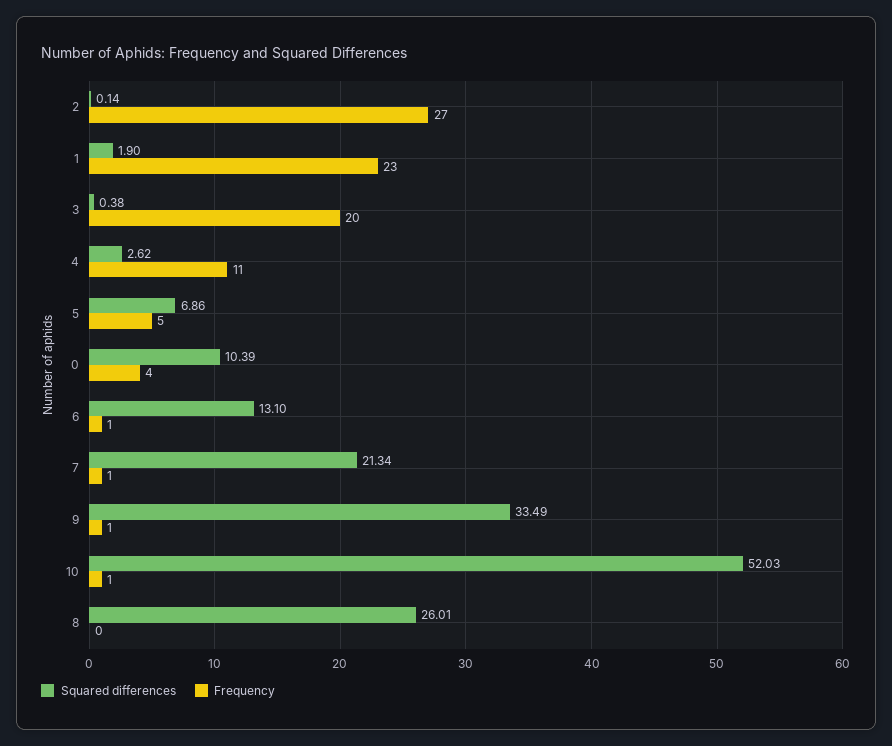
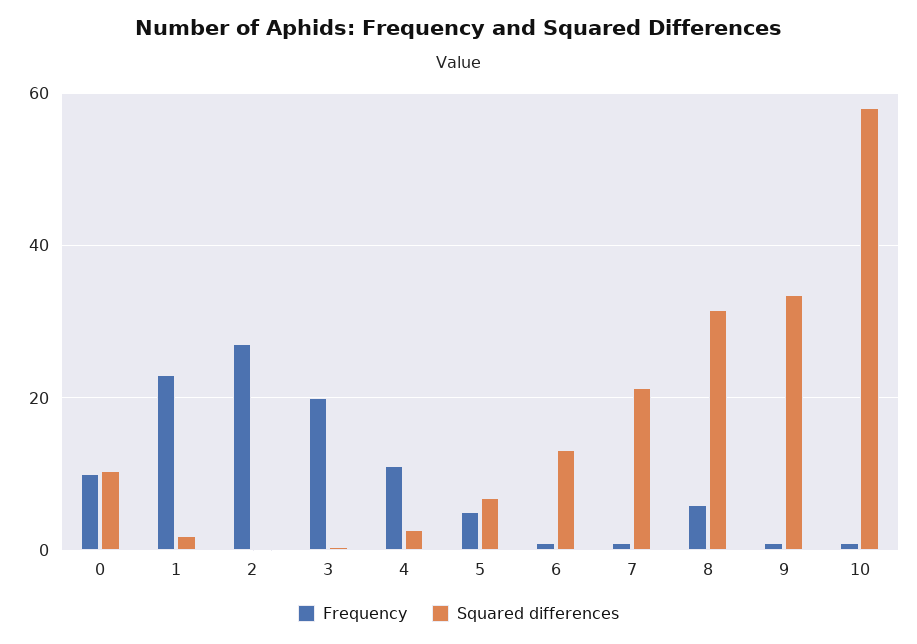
  {
    "Squared differences": {
      "2": 0.14,
      "1": 1.9,
      "3": 0.38,
      "4": 2.62,
      "5": 6.86,
      "0": 10.39,
      "6": 13.1,
      "7": 21.34,
      "9": 33.49,
-     "10": 52.03,
+     "10": 58,
-     "8": 26.01
+     "8": 32
    },
    "Frequency": {
      "2": 27,
      "1": 23,
      "3": 20,
      "4": 11,
      "5": 5,
-     "0": 4,
+     "0": 10,
      "6": 1,
      "7": 1,
      "9": 1,
      "10": 1,
-     "8": 0
+     "8": 6
    }
  }

